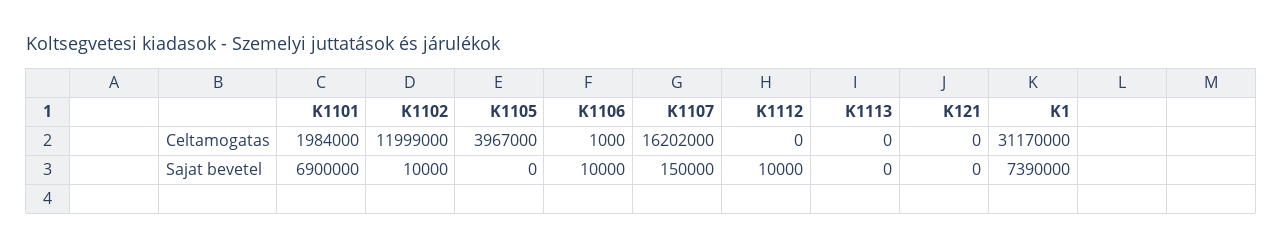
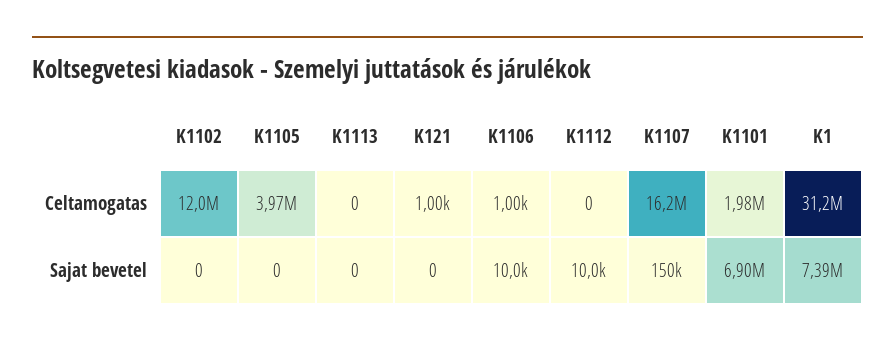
  {
    "K1101": {
      "Celtamogatas": 1984000,
      "Sajat bevetel": 6900000
    },
    "K1102": {
      "Celtamogatas": 11999000,
-     "Sajat bevetel": 10000
+     "Sajat bevetel": 0
    },
    "K1105": {
      "Celtamogatas": 3967000,
      "Sajat bevetel": 0
    },
    "K1106": {
      "Celtamogatas": 1000,
      "Sajat bevetel": 10000
    },
    "K1107": {
      "Celtamogatas": 16202000,
      "Sajat bevetel": 150000
    },
    "K1112": {
      "Celtamogatas": 0,
      "Sajat bevetel": 10000
    },
    "K1113": {
      "Celtamogatas": 0,
      "Sajat bevetel": 0
    },
    "K121": {
-     "Celtamogatas": 0,
+     "Celtamogatas": 1000,
      "Sajat bevetel": 0
    },
    "K1": {
      "Celtamogatas": 31170000,
      "Sajat bevetel": 7390000
    }
  }

